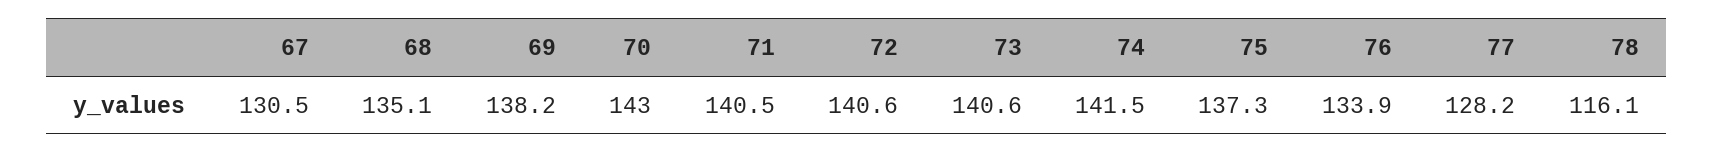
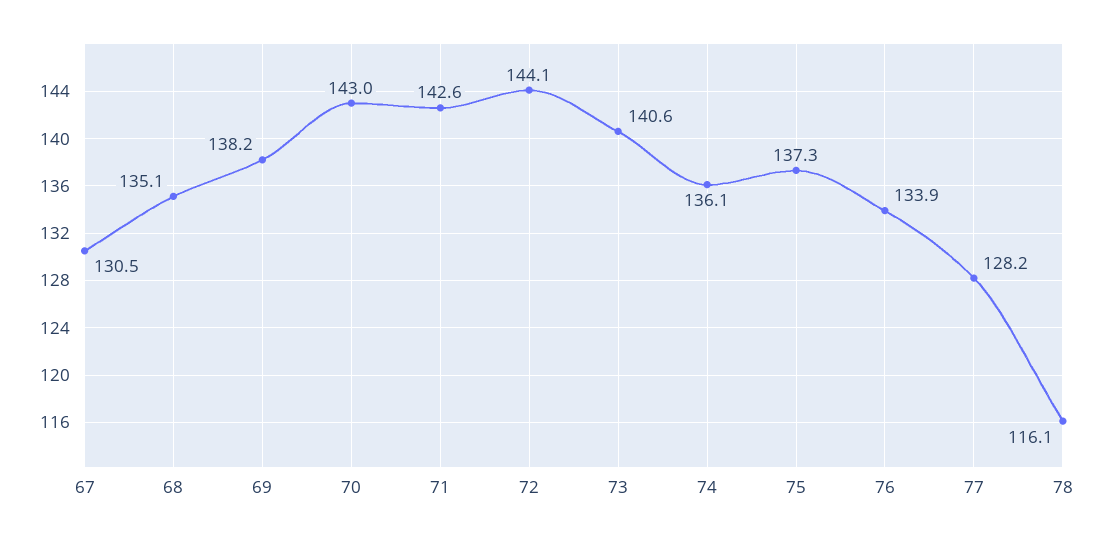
  {
    "67": 130.5,
    "68": 135.1,
    "69": 138.2,
    "70": 143,
-   "71": 140.5,
+   "71": 142.6,
-   "72": 140.6,
+   "72": 144.1,
    "73": 140.6,
-   "74": 141.5,
+   "74": 136.1,
    "75": 137.3,
    "76": 133.9,
    "77": 128.2,
    "78": 116.1
  }

